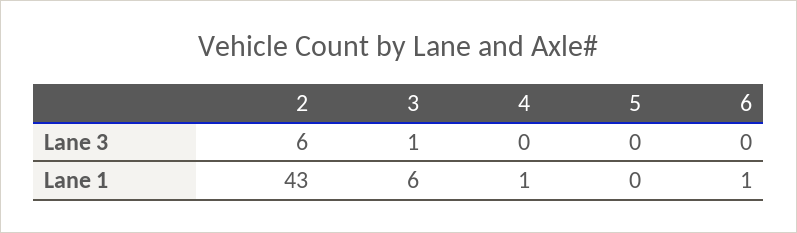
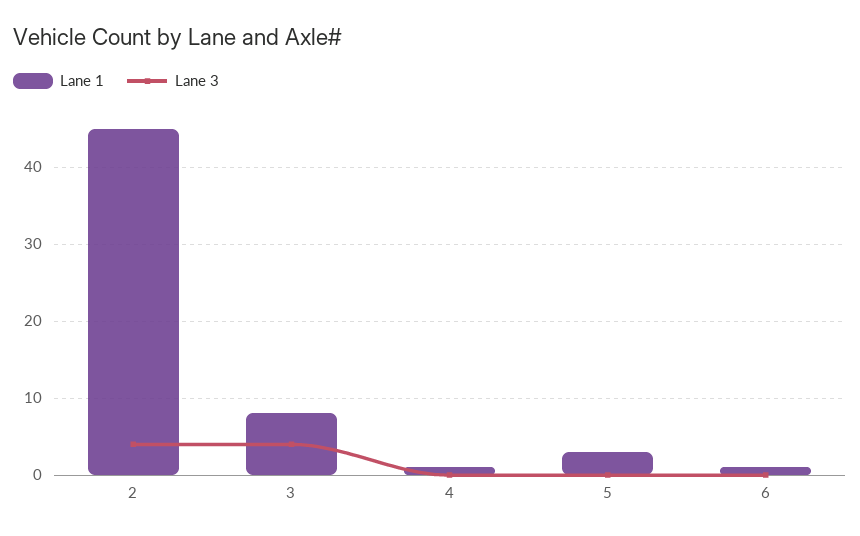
  {
    "Lane 3": {
-     "2": 6,
+     "2": 4,
-     "3": 1,
+     "3": 4,
      "4": 0,
      "5": 0,
      "6": 0
    },
    "Lane 1": {
-     "2": 43,
+     "2": 45,
-     "3": 6,
+     "3": 8,
      "4": 1,
-     "5": 0,
+     "5": 3,
      "6": 1
    }
  }

